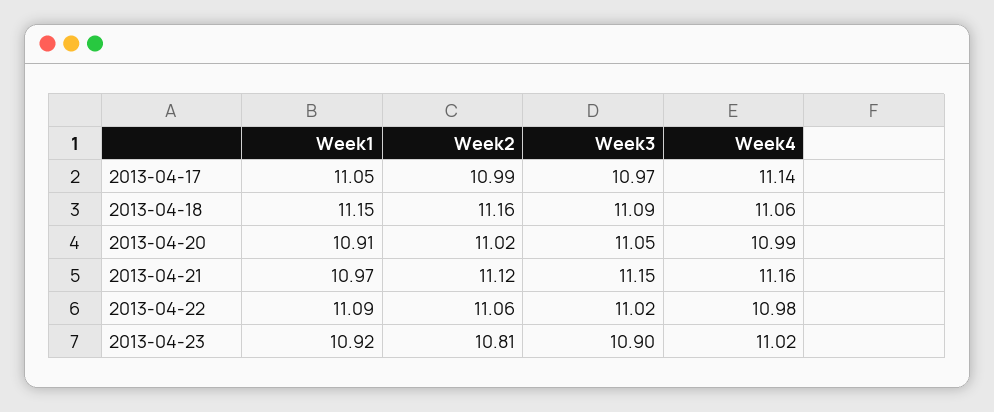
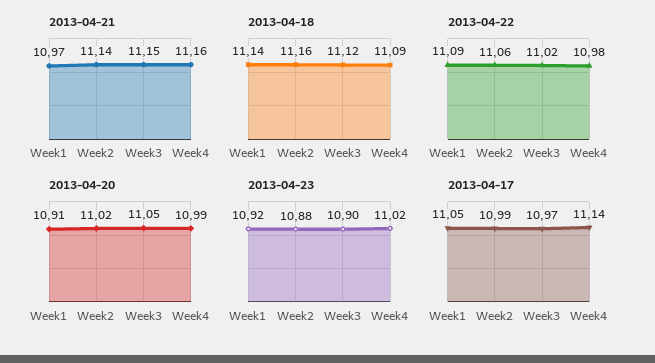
  {
    "2013-04-17": {
      "Week1": 11.05,
      "Week2": 10.99,
      "Week3": 10.97,
      "Week4": 11.14
    },
    "2013-04-18": {
-     "Week1": 11.15,
+     "Week1": 11.14,
      "Week2": 11.16,
-     "Week3": 11.09,
+     "Week3": 11.12,
-     "Week4": 11.06
+     "Week4": 11.09
    },
    "2013-04-20": {
      "Week1": 10.91,
      "Week2": 11.02,
      "Week3": 11.05,
      "Week4": 10.99
    },
    "2013-04-21": {
      "Week1": 10.97,
-     "Week2": 11.12,
+     "Week2": 11.14,
      "Week3": 11.15,
      "Week4": 11.16
    },
    "2013-04-22": {
      "Week1": 11.09,
      "Week2": 11.06,
      "Week3": 11.02,
      "Week4": 10.98
    },
    "2013-04-23": {
      "Week1": 10.92,
-     "Week2": 10.81,
+     "Week2": 10.88,
      "Week3": 10.9,
      "Week4": 11.02
    }
  }

